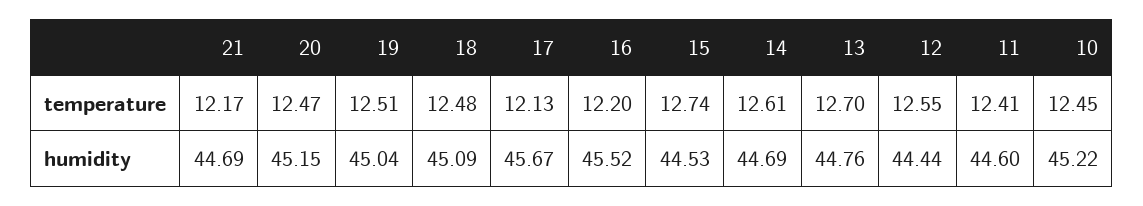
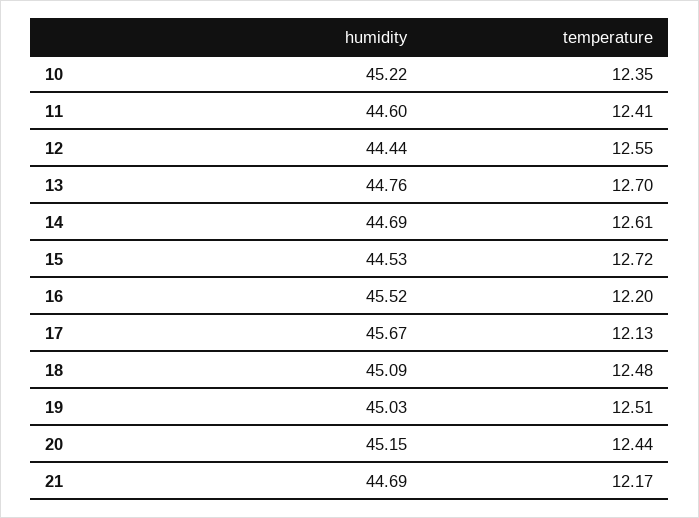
  {
    "21": {
      "temperature": 12.17,
      "humidity": 44.69
    },
    "20": {
-     "temperature": 12.47,
+     "temperature": 12.44,
      "humidity": 45.15
    },
    "19": {
      "temperature": 12.51,
-     "humidity": 45.04
+     "humidity": 45.03
    },
    "18": {
      "temperature": 12.48,
      "humidity": 45.09
    },
    "17": {
      "temperature": 12.13,
      "humidity": 45.67
    },
    "16": {
      "temperature": 12.2,
      "humidity": 45.52
    },
    "15": {
-     "temperature": 12.74,
+     "temperature": 12.72,
      "humidity": 44.53
    },
    "14": {
      "temperature": 12.61,
      "humidity": 44.69
    },
    "13": {
      "temperature": 12.7,
      "humidity": 44.76
    },
    "12": {
      "temperature": 12.55,
      "humidity": 44.44
    },
    "11": {
      "temperature": 12.41,
      "humidity": 44.6
    },
    "10": {
-     "temperature": 12.45,
+     "temperature": 12.35,
      "humidity": 45.22
    }
  }

